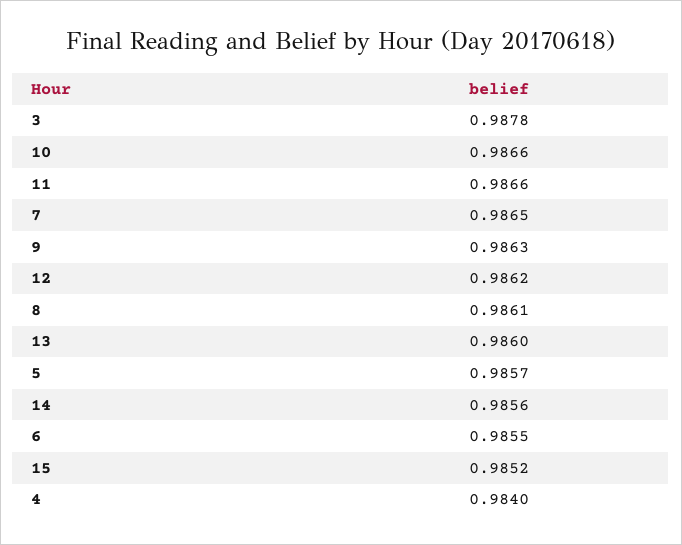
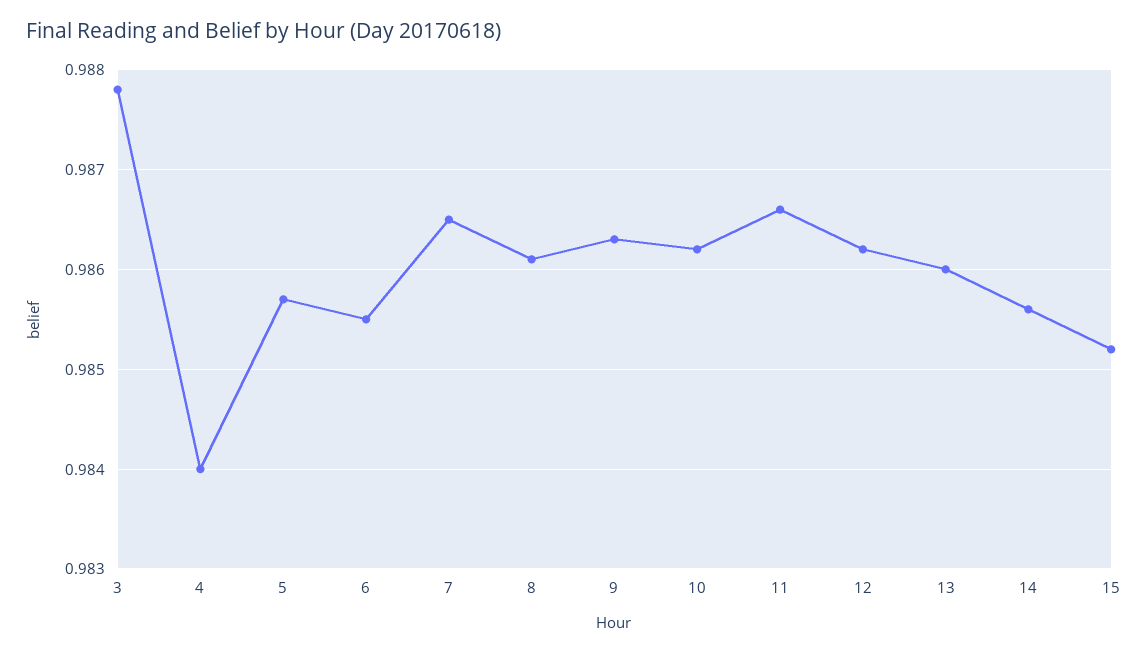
  {
    "3": 0.9878,
-   "10": 0.9866,
+   "10": 0.9862,
    "11": 0.9866,
    "7": 0.9865,
    "9": 0.9863,
    "12": 0.9862,
    "8": 0.9861,
    "13": 0.986,
    "5": 0.9857,
    "14": 0.9856,
    "6": 0.9855,
    "15": 0.9852,
    "4": 0.984
  }

